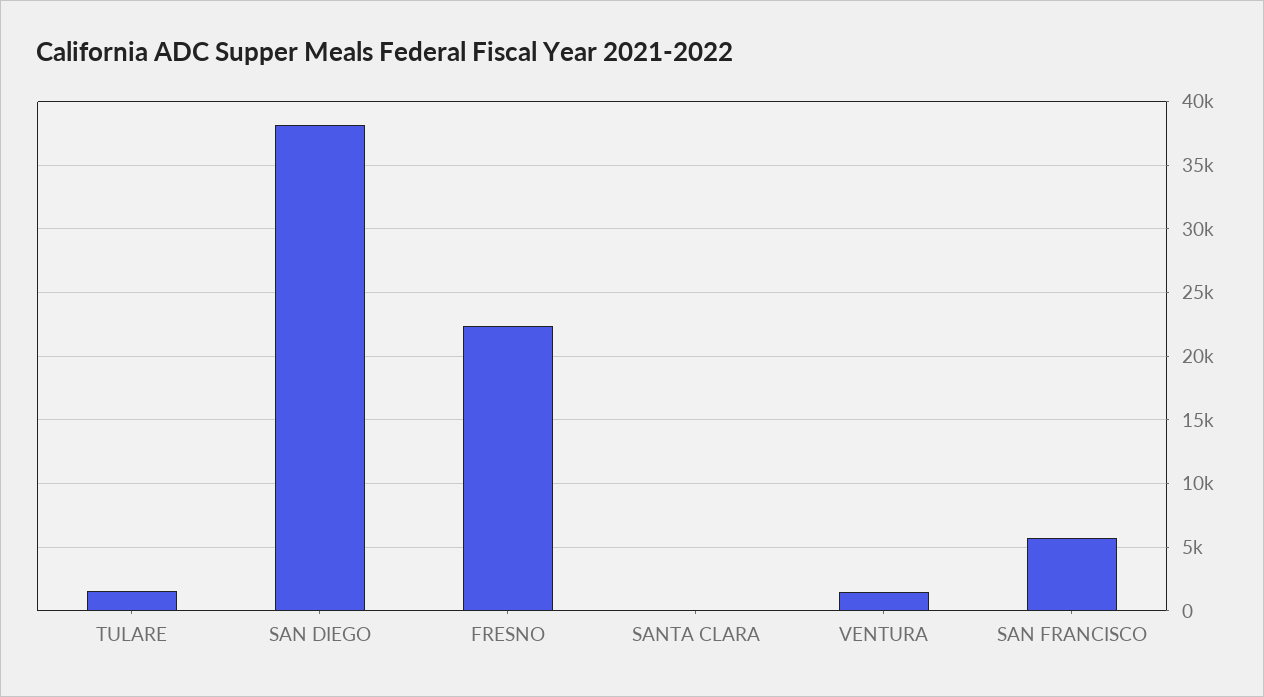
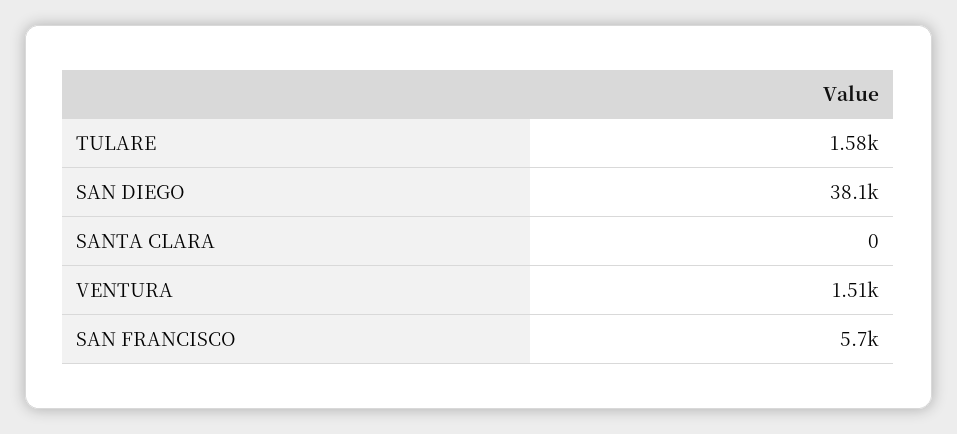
  {
    "TULARE": 1580,
    "SAN DIEGO": 38100,
-   "FRESNO": 22500,
    "SANTA CLARA": 0,
    "VENTURA": 1510,
    "SAN FRANCISCO": 5700
  }

